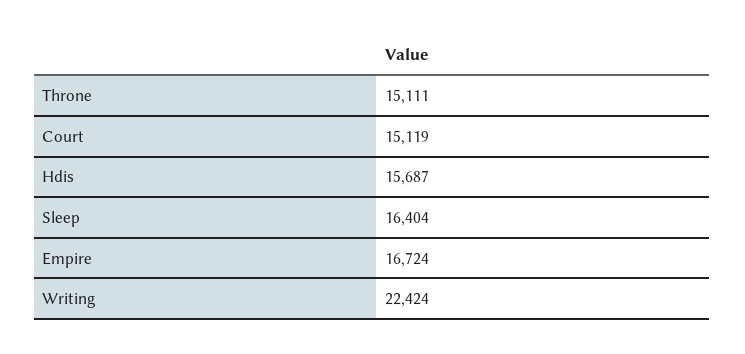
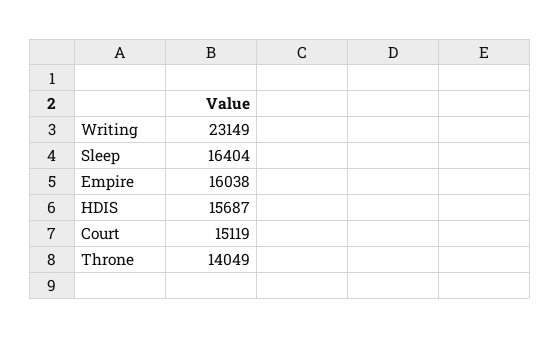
  {
-   "Throne": 15111,
+   "Throne": 14049,
    "Court": 15119,
    "Hdis": 15687,
    "Sleep": 16404,
-   "Empire": 16724,
+   "Empire": 16038,
-   "Writing": 22424
+   "Writing": 23149
  }

